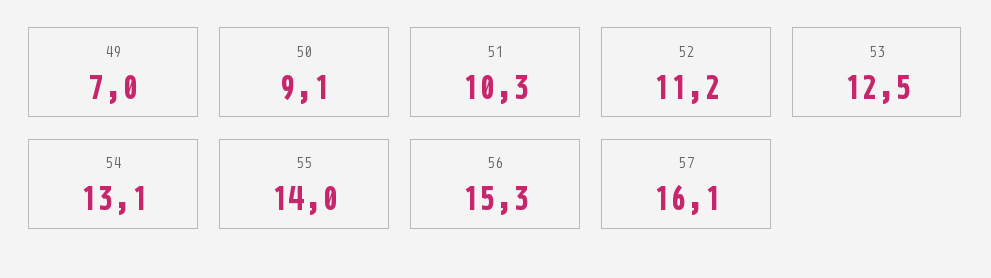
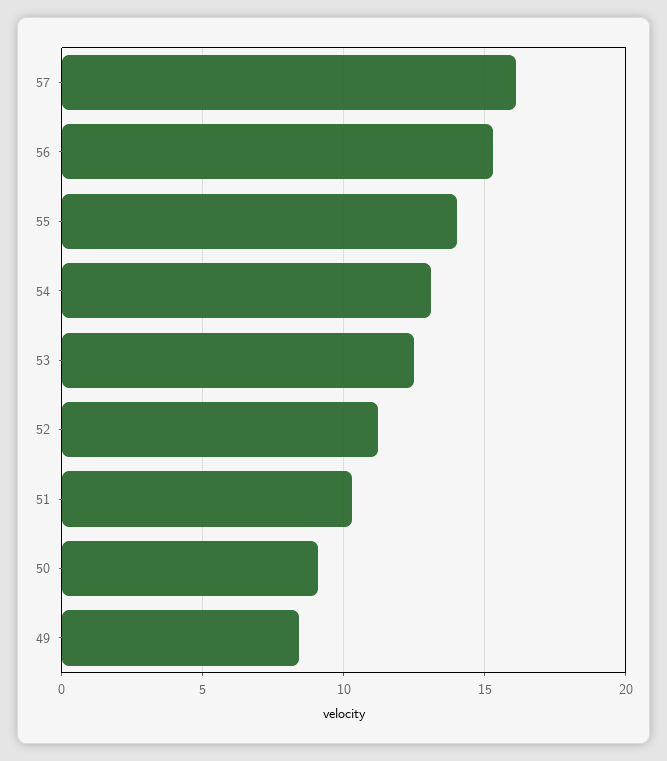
  {
-   "49": 7,
+   "49": 8.5,
    "50": 9.1,
    "51": 10.3,
    "52": 11.2,
    "53": 12.5,
    "54": 13.1,
    "55": 14,
    "56": 15.3,
    "57": 16.1
  }

